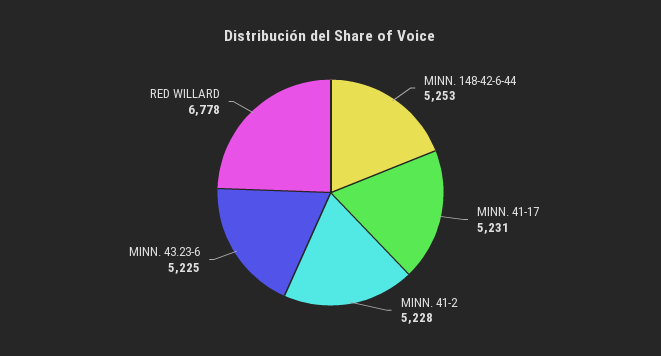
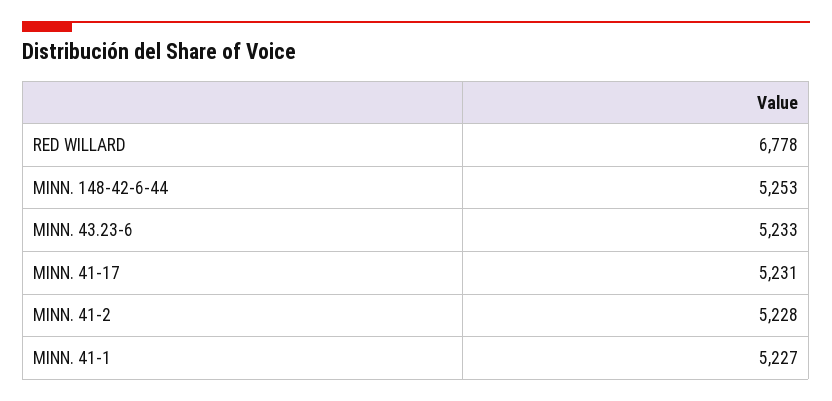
  {
    "MINN. 148-42-6-44": 5253,
    "MINN. 41-17": 5231,
    "MINN. 41-2": 5228,
-   "MINN. 43.23-6": 5225,
+   "MINN. 43.23-6": 5233,
-   "RED WILLARD": 6778
+   "RED WILLARD": 6778,
+   "MINN. 41-1": 5227
  }

